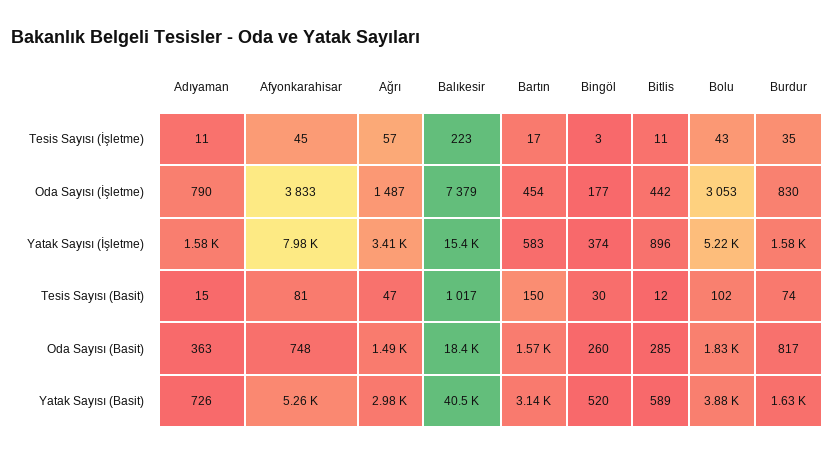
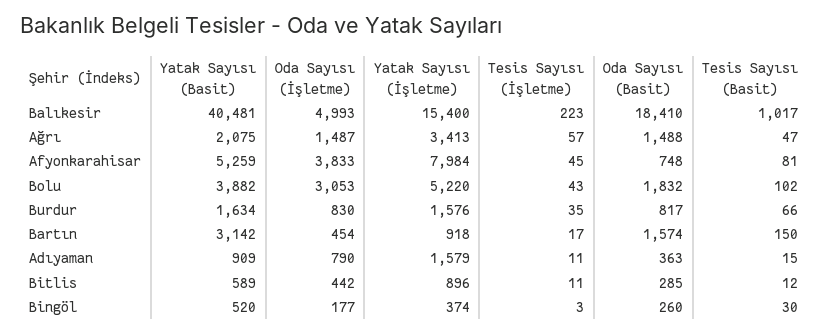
  {
    "Adıyaman": {
      "Tesis Sayısı (İşletme)": 11,
      "Oda Sayısı (İşletme)": 790,
      "Yatak Sayısı (İşletme)": 1579,
      "Tesis Sayısı (Basit)": 15,
      "Oda Sayısı (Basit)": 363,
-     "Yatak Sayısı (Basit)": 726
+     "Yatak Sayısı (Basit)": 909
    },
    "Afyonkarahisar": {
      "Tesis Sayısı (İşletme)": 45,
      "Oda Sayısı (İşletme)": 3833,
      "Yatak Sayısı (İşletme)": 7984,
      "Tesis Sayısı (Basit)": 81,
      "Oda Sayısı (Basit)": 748,
      "Yatak Sayısı (Basit)": 5259
    },
    "Ağrı": {
      "Tesis Sayısı (İşletme)": 57,
      "Oda Sayısı (İşletme)": 1487,
      "Yatak Sayısı (İşletme)": 3413,
      "Tesis Sayısı (Basit)": 47,
      "Oda Sayısı (Basit)": 1488,
-     "Yatak Sayısı (Basit)": 2980
+     "Yatak Sayısı (Basit)": 2075
    },
    "Balıkesir": {
      "Tesis Sayısı (İşletme)": 223,
-     "Oda Sayısı (İşletme)": 7379,
+     "Oda Sayısı (İşletme)": 4993,
      "Yatak Sayısı (İşletme)": 15400,
      "Tesis Sayısı (Basit)": 1017,
      "Oda Sayısı (Basit)": 18410,
      "Yatak Sayısı (Basit)": 40481
    },
    "Bartın": {
      "Tesis Sayısı (İşletme)": 17,
      "Oda Sayısı (İşletme)": 454,
-     "Yatak Sayısı (İşletme)": 583,
+     "Yatak Sayısı (İşletme)": 918,
      "Tesis Sayısı (Basit)": 150,
      "Oda Sayısı (Basit)": 1574,
      "Yatak Sayısı (Basit)": 3142
    },
    "Bingöl": {
      "Tesis Sayısı (İşletme)": 3,
      "Oda Sayısı (İşletme)": 177,
      "Yatak Sayısı (İşletme)": 374,
      "Tesis Sayısı (Basit)": 30,
      "Oda Sayısı (Basit)": 260,
      "Yatak Sayısı (Basit)": 520
    },
    "Bitlis": {
      "Tesis Sayısı (İşletme)": 11,
      "Oda Sayısı (İşletme)": 442,
      "Yatak Sayısı (İşletme)": 896,
      "Tesis Sayısı (Basit)": 12,
      "Oda Sayısı (Basit)": 285,
      "Yatak Sayısı (Basit)": 589
    },
    "Bolu": {
      "Tesis Sayısı (İşletme)": 43,
      "Oda Sayısı (İşletme)": 3053,
      "Yatak Sayısı (İşletme)": 5220,
      "Tesis Sayısı (Basit)": 102,
      "Oda Sayısı (Basit)": 1832,
      "Yatak Sayısı (Basit)": 3882
    },
    "Burdur": {
      "Tesis Sayısı (İşletme)": 35,
      "Oda Sayısı (İşletme)": 830,
      "Yatak Sayısı (İşletme)": 1576,
-     "Tesis Sayısı (Basit)": 74,
+     "Tesis Sayısı (Basit)": 66,
      "Oda Sayısı (Basit)": 817,
      "Yatak Sayısı (Basit)": 1634
    }
  }

